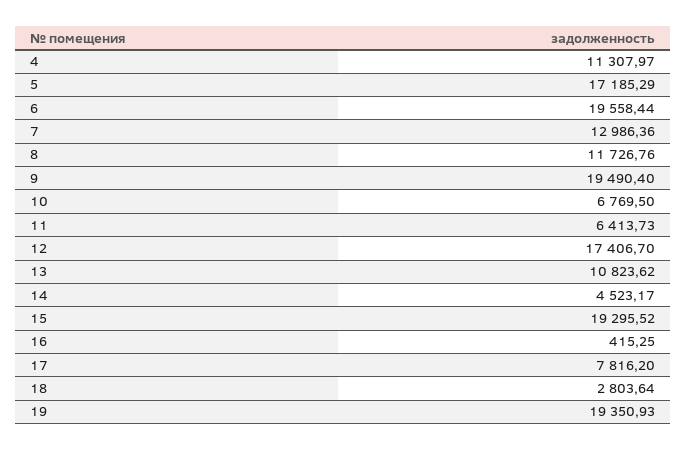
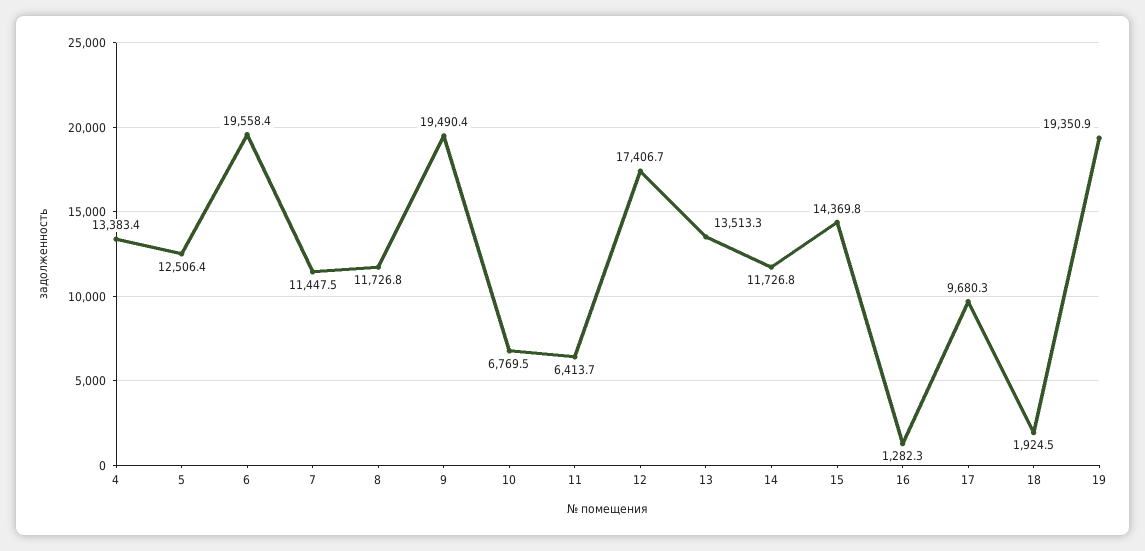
  {
-   "4": 11307.97,
+   "4": 13383.4,
-   "5": 17185.29,
+   "5": 12506.4,
    "6": 19558.44,
-   "7": 12986.36,
+   "7": 11447.5,
    "8": 11726.76,
    "9": 19490.4,
    "10": 6769.5,
    "11": 6413.73,
    "12": 17406.7,
-   "13": 10823.62,
+   "13": 13513.3,
-   "14": 4523.17,
+   "14": 11726.8,
-   "15": 19295.52,
+   "15": 14369.8,
-   "16": 415.25,
+   "16": 1282.3,
-   "17": 7816.2,
+   "17": 9680.3,
-   "18": 2803.64,
+   "18": 1924.5,
    "19": 19350.93
  }

